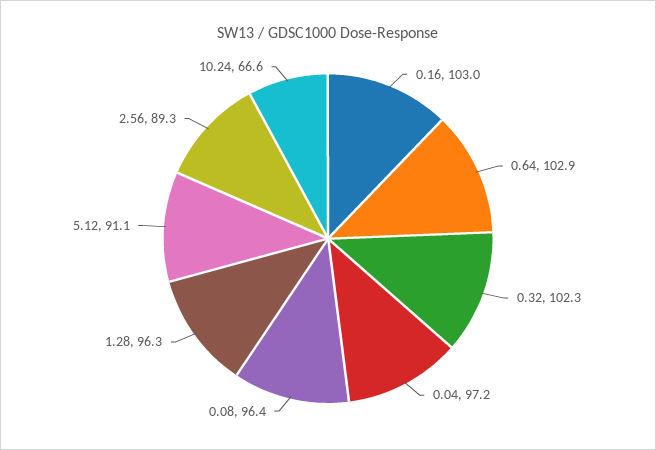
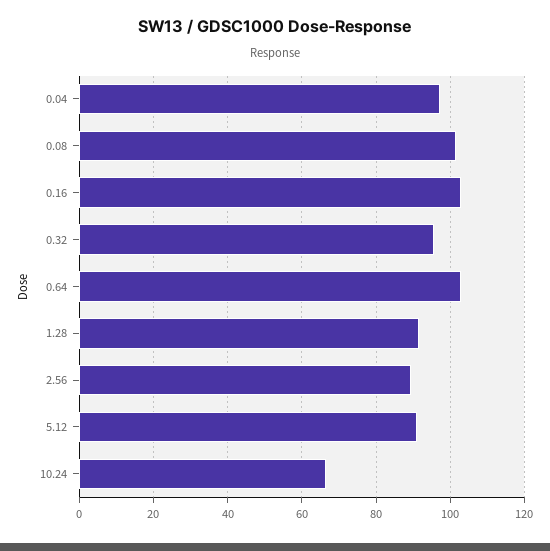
  {
    "0.16": 103,
    "0.64": 102.9,
-   "0.32": 102.3,
+   "0.32": 96,
    "0.04": 97.2,
-   "0.08": 96.4,
+   "0.08": 102,
-   "1.28": 96.3,
+   "1.28": 92,
    "5.12": 91.1,
    "2.56": 89.3,
    "10.24": 66.6
  }

